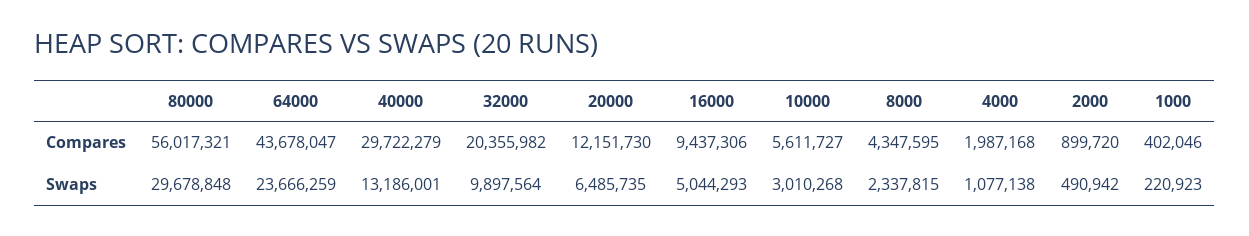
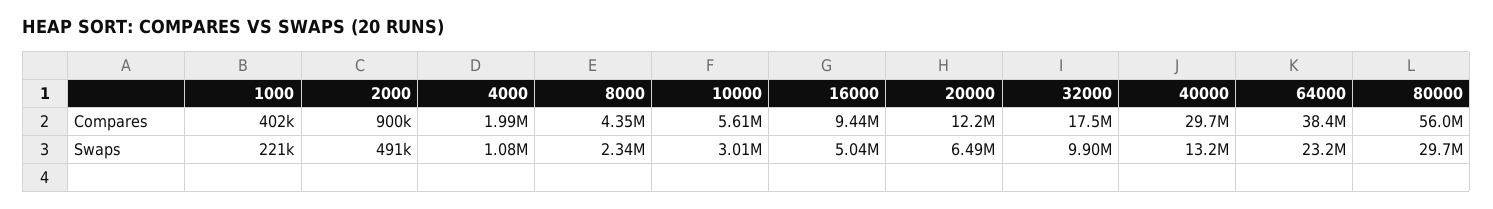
  {
    "80000": {
      "Compares": 56017321,
      "Swaps": 29678848
    },
    "64000": {
-     "Compares": 43678047,
+     "Compares": 38400000,
-     "Swaps": 23666259
+     "Swaps": 23200000
    },
    "40000": {
      "Compares": 29722279,
      "Swaps": 13186001
    },
    "32000": {
-     "Compares": 20355982,
+     "Compares": 17500000,
      "Swaps": 9897564
    },
    "20000": {
      "Compares": 12151730,
      "Swaps": 6485735
    },
    "16000": {
      "Compares": 9437306,
      "Swaps": 5044293
    },
    "10000": {
      "Compares": 5611727,
      "Swaps": 3010268
    },
    "8000": {
      "Compares": 4347595,
      "Swaps": 2337815
    },
    "4000": {
      "Compares": 1987168,
      "Swaps": 1077138
    },
    "2000": {
      "Compares": 899720,
      "Swaps": 490942
    },
    "1000": {
      "Compares": 402046,
      "Swaps": 220923
    }
  }

